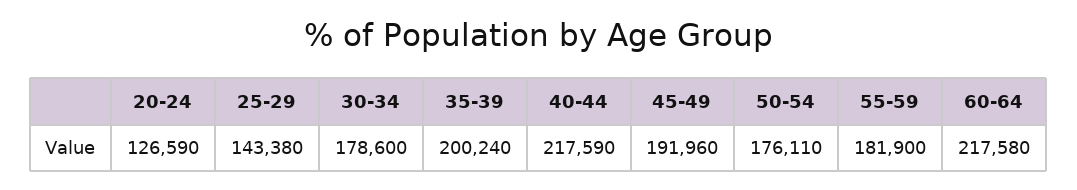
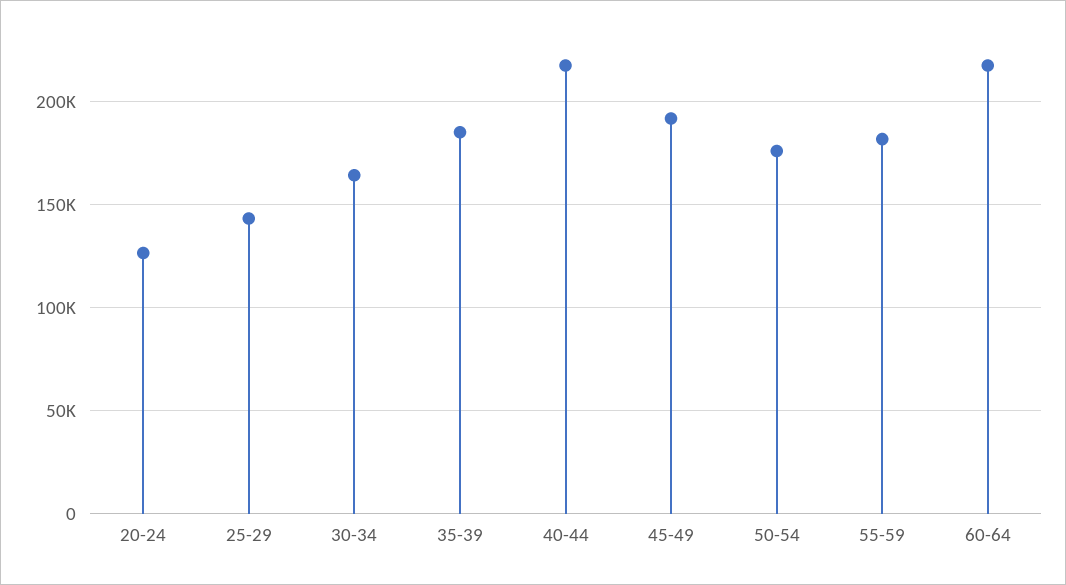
  {
    "20-24": 126590,
    "25-29": 143380,
-   "30-34": 178600,
+   "30-34": 165000,
-   "35-39": 200240,
+   "35-39": 185000,
    "40-44": 217590,
    "45-49": 191960,
    "50-54": 176110,
    "55-59": 181900,
    "60-64": 217580
  }

